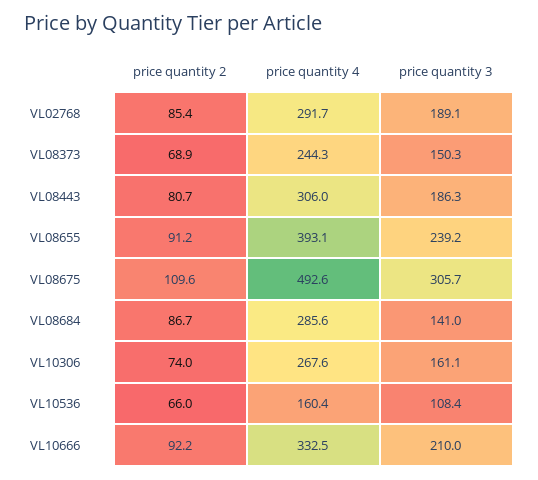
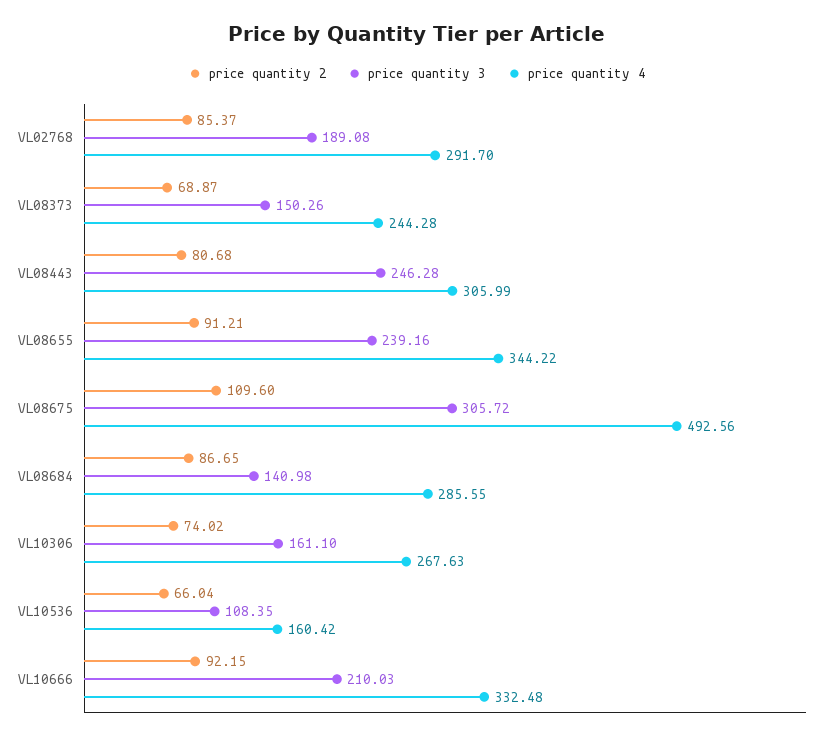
  {
    "price quantity 2": {
      "VL02768": 85.37,
      "VL08373": 68.87,
      "VL08443": 80.68,
      "VL08655": 91.21,
      "VL08675": 109.6,
      "VL08684": 86.65,
      "VL10306": 74.02,
      "VL10536": 66.04,
      "VL10666": 92.15
    },
    "price quantity 4": {
      "VL02768": 291.7,
      "VL08373": 244.28,
      "VL08443": 305.99,
-     "VL08655": 393.1,
+     "VL08655": 344.22,
      "VL08675": 492.56,
      "VL08684": 285.55,
      "VL10306": 267.63,
      "VL10536": 160.42,
      "VL10666": 332.48
    },
    "price quantity 3": {
      "VL02768": 189.08,
      "VL08373": 150.26,
-     "VL08443": 186.3,
+     "VL08443": 246.28,
      "VL08655": 239.16,
      "VL08675": 305.72,
      "VL08684": 140.98,
      "VL10306": 161.1,
      "VL10536": 108.35,
      "VL10666": 210.03
    }
  }

